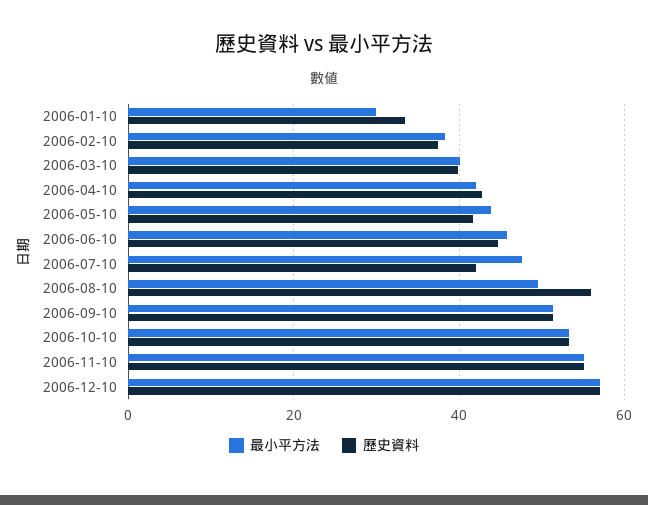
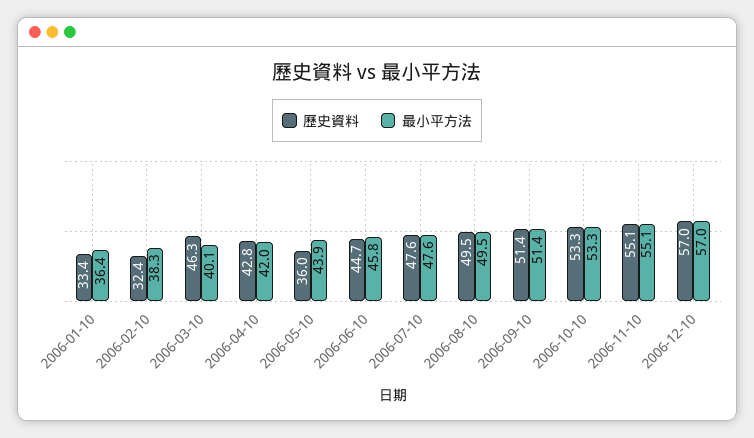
  {
    "最小平方法": {
-     "2006-01-10": 30,
+     "2006-01-10": 36.4,
      "2006-02-10": 38.3,
      "2006-03-10": 40.1,
      "2006-04-10": 42,
      "2006-05-10": 43.9,
      "2006-06-10": 45.8,
      "2006-07-10": 47.6,
      "2006-08-10": 49.5,
      "2006-09-10": 51.4,
      "2006-10-10": 53.3,
      "2006-11-10": 55.1,
      "2006-12-10": 57
    },
    "歷史資料": {
      "2006-01-10": 33.4,
-     "2006-02-10": 38,
+     "2006-02-10": 32.4,
-     "2006-03-10": 40,
+     "2006-03-10": 46.3,
      "2006-04-10": 42.8,
-     "2006-05-10": 42,
+     "2006-05-10": 36,
      "2006-06-10": 44.7,
-     "2006-07-10": 42,
+     "2006-07-10": 47.6,
-     "2006-08-10": 56,
+     "2006-08-10": 49.5,
      "2006-09-10": 51.4,
      "2006-10-10": 53.3,
      "2006-11-10": 55.1,
      "2006-12-10": 57
    }
  }

